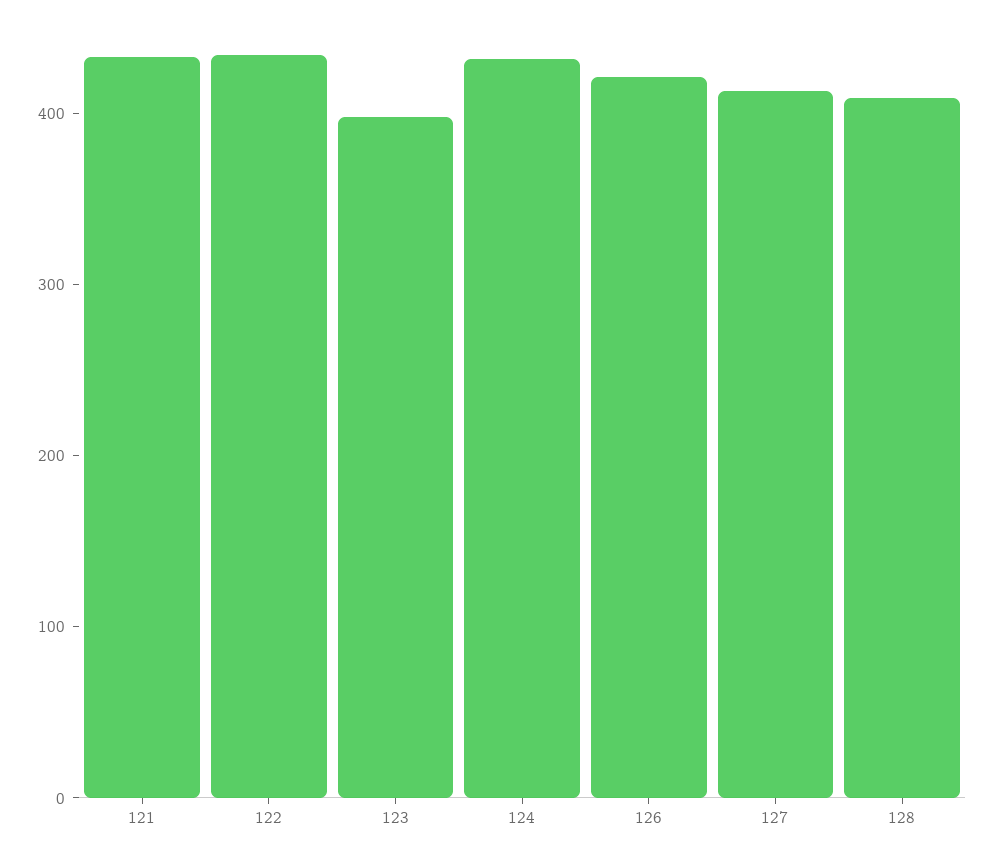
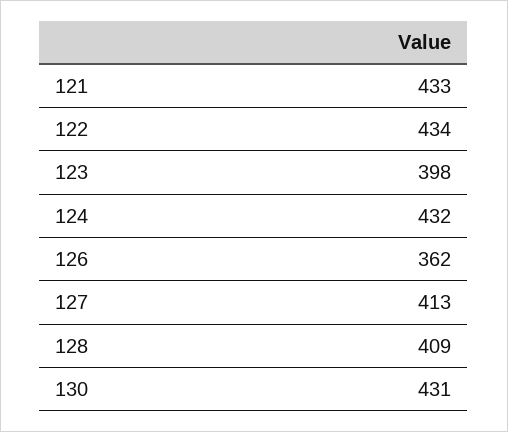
  {
    "121": 433,
    "122": 434,
    "123": 398,
    "124": 432,
-   "126": 420,
+   "126": 362,
    "127": 413,
-   "128": 409
+   "128": 409,
+   "130": 431
  }

